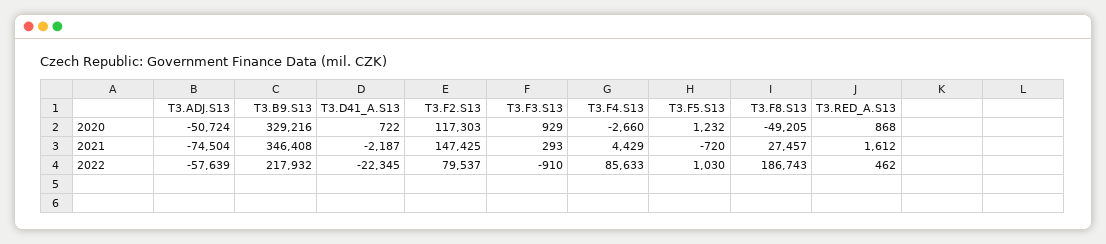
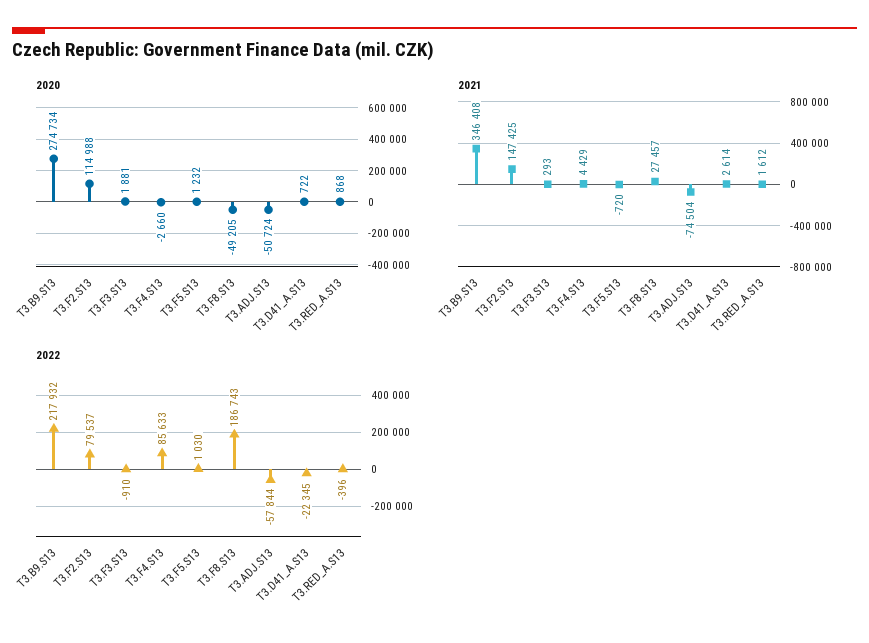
  {
    "2020": {
      "T3.ADJ.S13": -50724,
-     "T3.B9.S13": 329216,
+     "T3.B9.S13": 274734,
      "T3.D41_A.S13": 722,
-     "T3.F2.S13": 117303,
+     "T3.F2.S13": 114988,
-     "T3.F3.S13": 929,
+     "T3.F3.S13": 1881,
      "T3.F4.S13": -2660,
      "T3.F5.S13": 1232,
      "T3.F8.S13": -49205,
      "T3.RED_A.S13": 868
    },
    "2021": {
      "T3.ADJ.S13": -74504,
      "T3.B9.S13": 346408,
-     "T3.D41_A.S13": -2187,
+     "T3.D41_A.S13": 2614,
      "T3.F2.S13": 147425,
      "T3.F3.S13": 293,
      "T3.F4.S13": 4429,
      "T3.F5.S13": -720,
      "T3.F8.S13": 27457,
      "T3.RED_A.S13": 1612
    },
    "2022": {
-     "T3.ADJ.S13": -57639,
+     "T3.ADJ.S13": -57844,
      "T3.B9.S13": 217932,
      "T3.D41_A.S13": -22345,
      "T3.F2.S13": 79537,
      "T3.F3.S13": -910,
      "T3.F4.S13": 85633,
      "T3.F5.S13": 1030,
      "T3.F8.S13": 186743,
-     "T3.RED_A.S13": 462
+     "T3.RED_A.S13": -396
    }
  }

